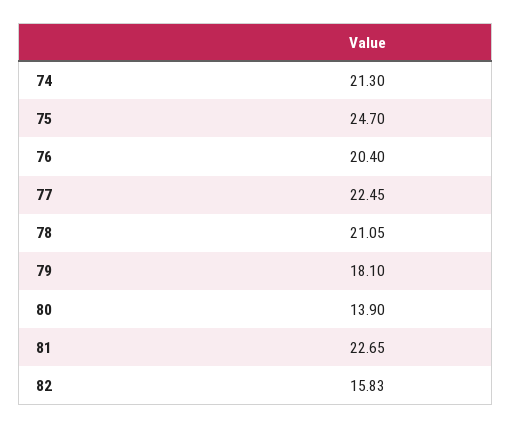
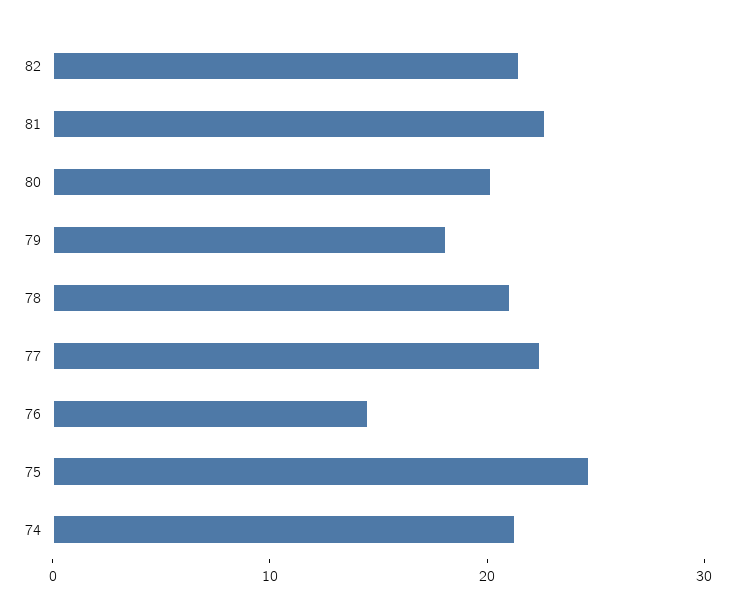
  {
    "74": 21.3,
    "75": 24.7,
-   "76": 20.4,
+   "76": 14,
    "77": 22.45,
    "78": 21.05,
    "79": 18.1,
-   "80": 13.9,
+   "80": 20,
    "81": 22.65,
-   "82": 15.83
+   "82": 22
  }

